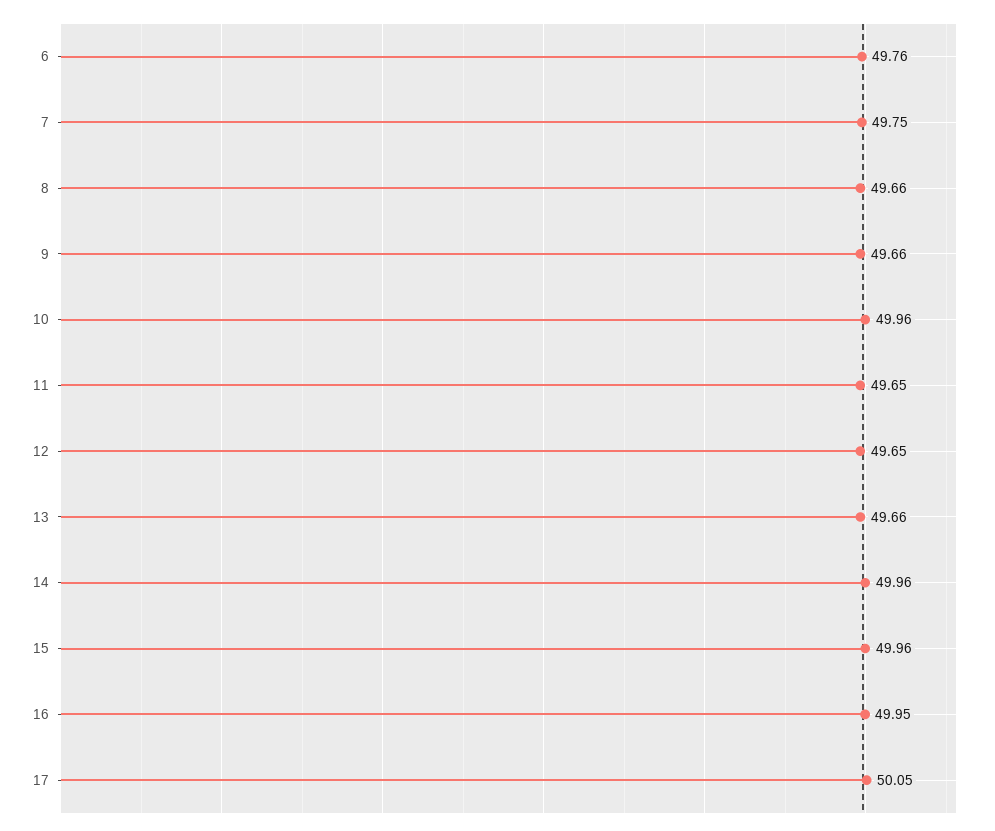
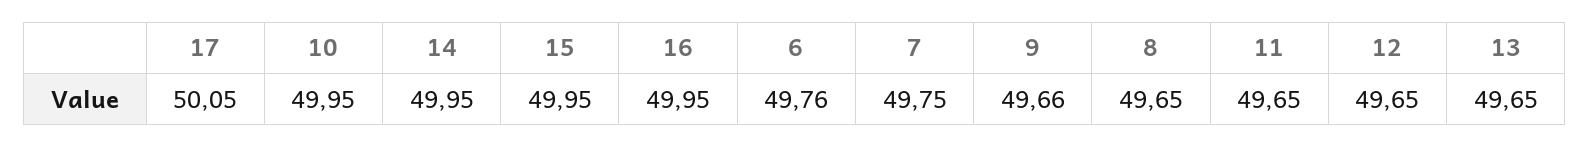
  {
    "6": 49.76,
    "7": 49.75,
-   "8": 49.66,
+   "8": 49.65,
    "9": 49.66,
-   "10": 49.96,
+   "10": 49.95,
    "11": 49.65,
    "12": 49.65,
-   "13": 49.66,
+   "13": 49.65,
-   "14": 49.96,
+   "14": 49.95,
-   "15": 49.96,
+   "15": 49.95,
    "16": 49.95,
    "17": 50.05
  }

